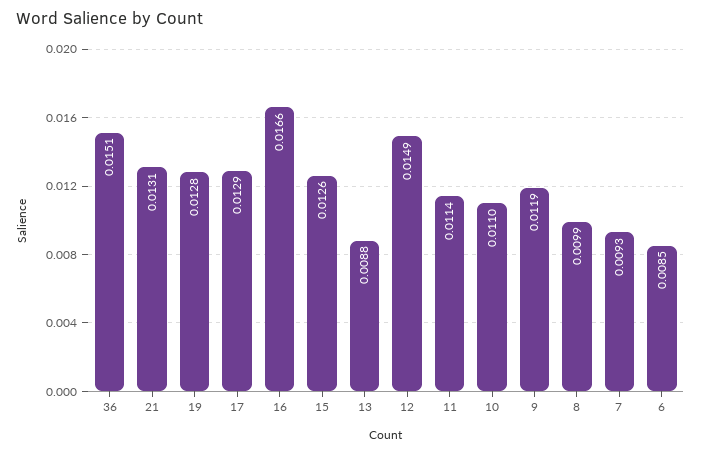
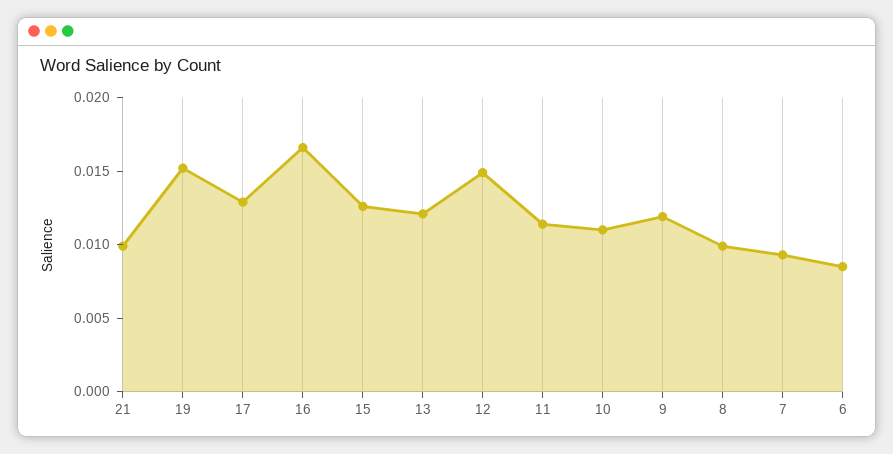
  {
-   "36": 0.0151,
-   "21": 0.0131,
+   "21": 0.01,
-   "19": 0.0128,
+   "19": 0.015,
    "17": 0.0129,
    "16": 0.0166,
    "15": 0.0126,
-   "13": 0.0088,
+   "13": 0.012,
    "12": 0.0149,
    "11": 0.0114,
    "10": 0.011,
    "9": 0.0119,
    "8": 0.0099,
    "7": 0.0093,
    "6": 0.0085
  }

